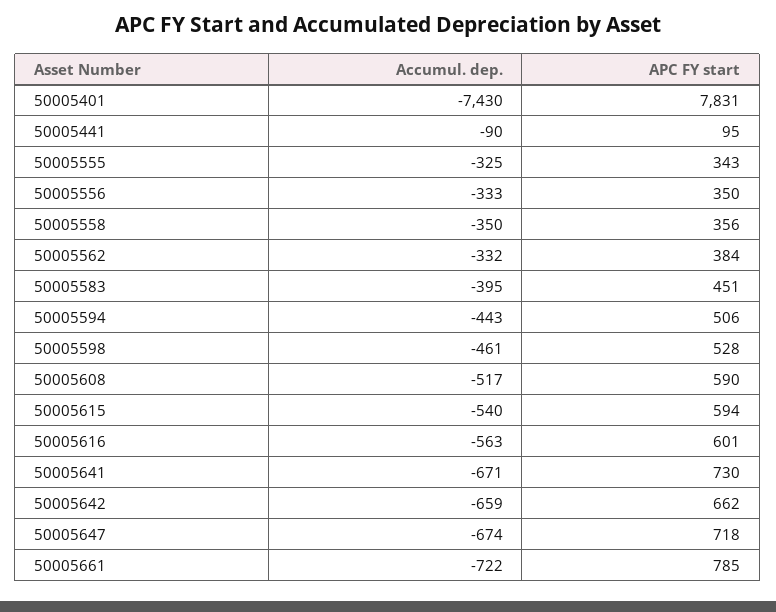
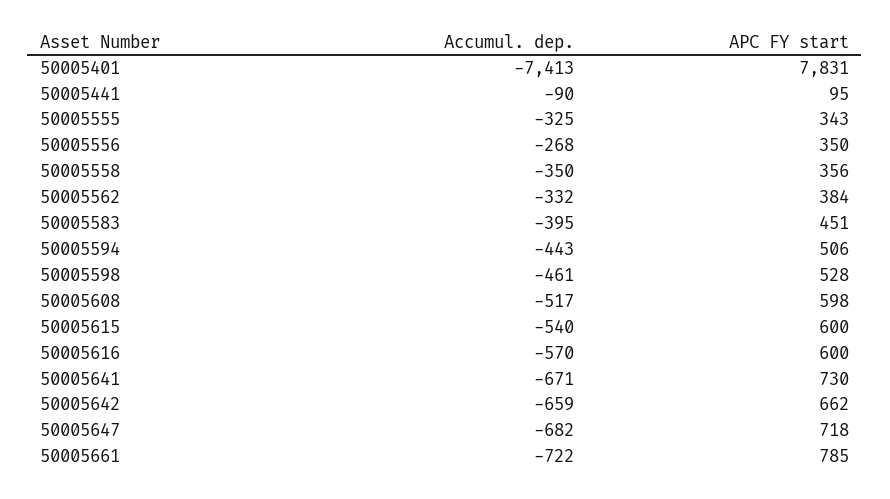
  {
    "Accumul. dep.": {
-     "50005401": -7430,
+     "50005401": -7413,
      "50005441": -90,
      "50005555": -325,
-     "50005556": -333,
+     "50005556": -268,
      "50005558": -350,
      "50005562": -332,
      "50005583": -395,
      "50005594": -443,
      "50005598": -461,
      "50005608": -517,
      "50005615": -540,
-     "50005616": -563,
+     "50005616": -570,
      "50005641": -671,
      "50005642": -659,
-     "50005647": -674,
+     "50005647": -682,
      "50005661": -722
    },
    "APC FY start": {
      "50005401": 7831,
      "50005441": 95,
      "50005555": 343,
      "50005556": 350,
      "50005558": 356,
      "50005562": 384,
      "50005583": 451,
      "50005594": 506,
      "50005598": 528,
-     "50005608": 590,
+     "50005608": 598,
-     "50005615": 594,
+     "50005615": 600,
-     "50005616": 601,
+     "50005616": 600,
      "50005641": 730,
      "50005642": 662,
      "50005647": 718,
      "50005661": 785
    }
  }

